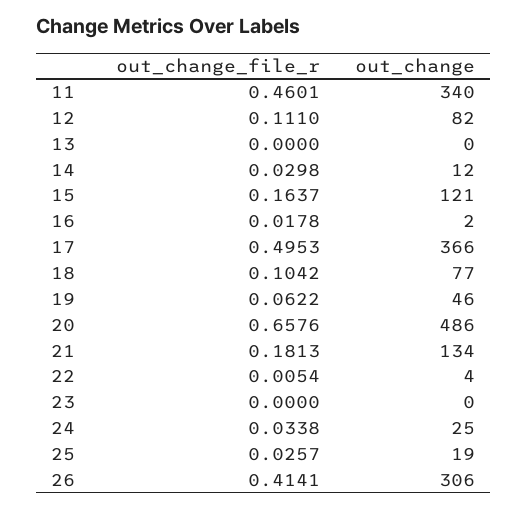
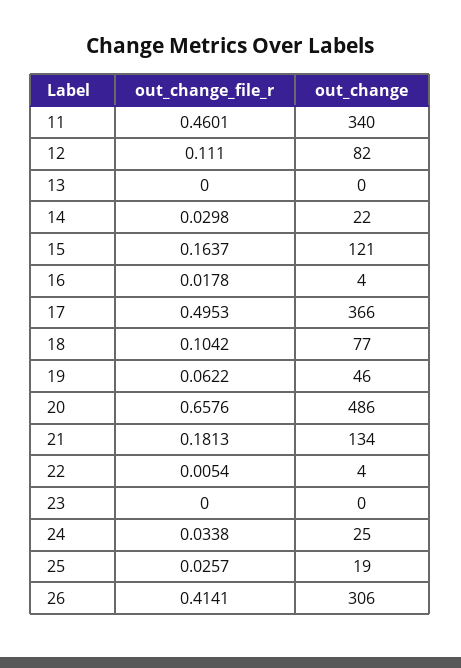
  {
    "out_change_file_r": {
      "11": 0.4601,
      "12": 0.111,
      "13": 0,
      "14": 0.0298,
      "15": 0.1637,
      "16": 0.0178,
      "17": 0.4953,
      "18": 0.1042,
      "19": 0.0622,
      "20": 0.6576,
      "21": 0.1813,
      "22": 0.0054,
      "23": 0,
      "24": 0.0338,
      "25": 0.0257,
      "26": 0.4141
    },
    "out_change": {
      "11": 340,
      "12": 82,
      "13": 0,
-     "14": 12,
+     "14": 22,
      "15": 121,
-     "16": 2,
+     "16": 4,
      "17": 366,
      "18": 77,
      "19": 46,
      "20": 486,
      "21": 134,
      "22": 4,
      "23": 0,
      "24": 25,
      "25": 19,
      "26": 306
    }
  }

